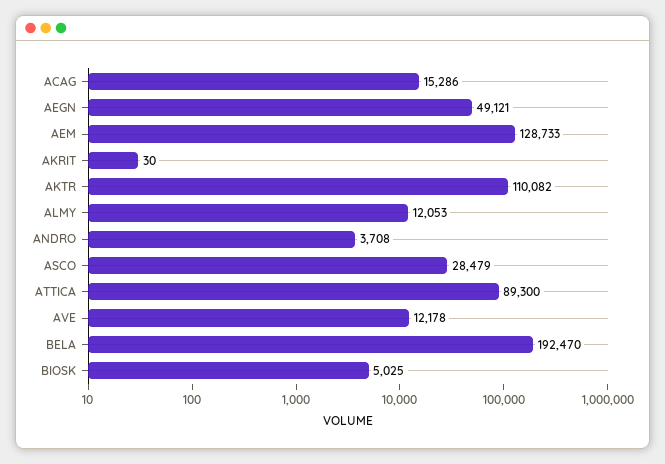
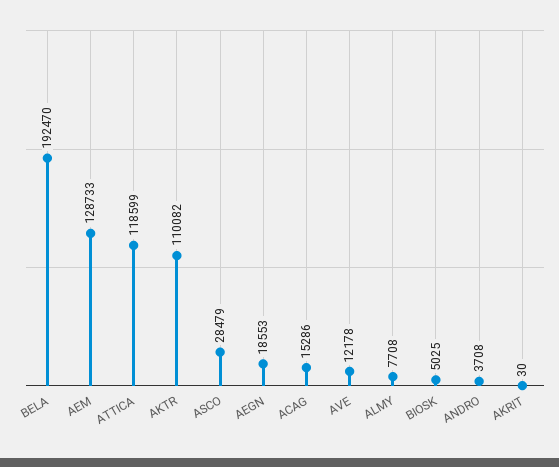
  {
    "ACAG": 15286,
-   "AEGN": 49121,
+   "AEGN": 18553,
    "AEM": 128733,
    "AKRIT": 30,
    "AKTR": 110082,
-   "ALMY": 12053,
+   "ALMY": 7708,
    "ANDRO": 3708,
    "ASCO": 28479,
-   "ATTICA": 89300,
+   "ATTICA": 118599,
    "AVE": 12178,
    "BELA": 192470,
    "BIOSK": 5025
  }

